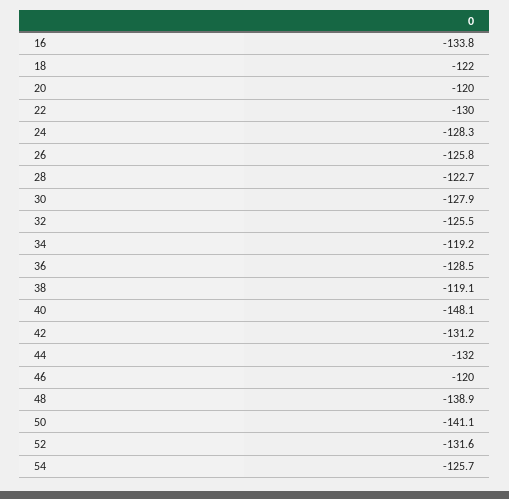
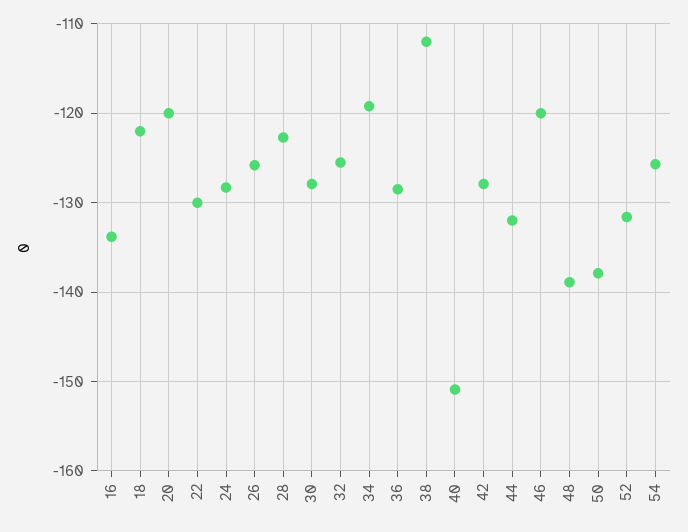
  {
    "16": -133.8,
    "18": -122,
    "20": -120,
    "22": -130,
    "24": -128.3,
    "26": -125.8,
    "28": -122.7,
    "30": -127.9,
    "32": -125.5,
    "34": -119.2,
    "36": -128.5,
-   "38": -119.1,
+   "38": -112,
-   "40": -148.1,
+   "40": -151,
-   "42": -131.2,
+   "42": -128,
    "44": -132,
    "46": -120,
    "48": -138.9,
-   "50": -141.1,
+   "50": -138,
    "52": -131.6,
    "54": -125.7
  }

